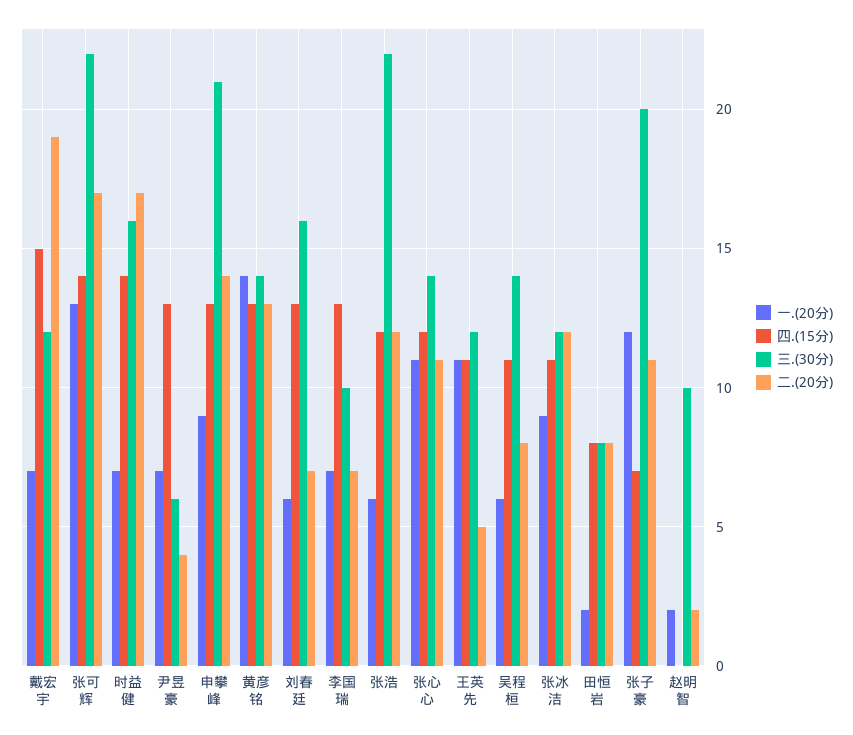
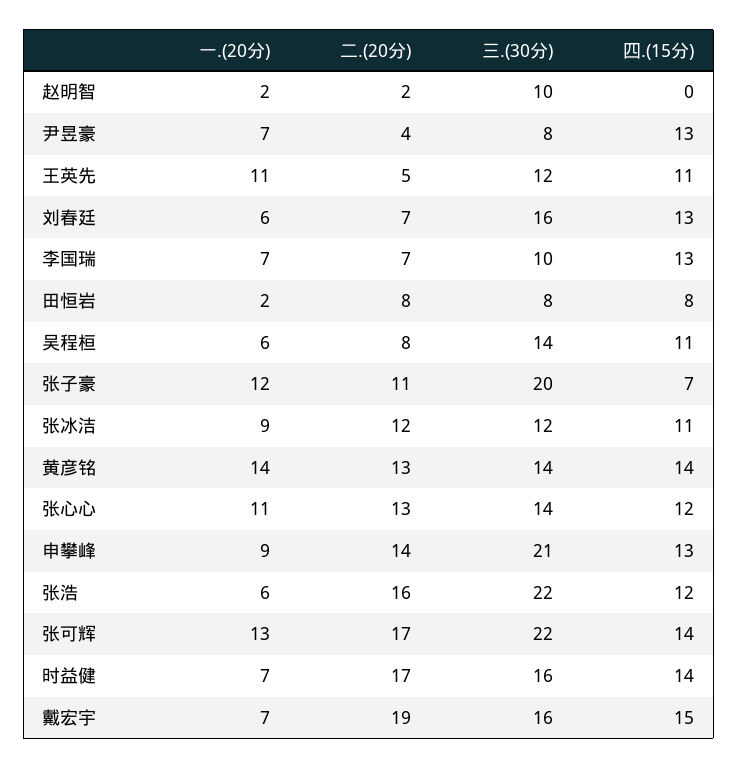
  {
    "一.(20分)": {
      "戴宏宇": 7,
      "张可辉": 13,
      "时益健": 7,
      "尹昱豪": 7,
      "申攀峰": 9,
      "黄彦铭": 14,
      "刘春廷": 6,
      "李国瑞": 7,
      "张浩": 6,
      "张心心": 11,
      "王英先": 11,
      "吴程桓": 6,
      "张冰洁": 9,
      "田恒岩": 2,
      "张子豪": 12,
      "赵明智": 2
    },
    "四.(15分)": {
      "戴宏宇": 15,
      "张可辉": 14,
      "时益健": 14,
      "尹昱豪": 13,
      "申攀峰": 13,
-     "黄彦铭": 13,
+     "黄彦铭": 14,
      "刘春廷": 13,
      "李国瑞": 13,
      "张浩": 12,
      "张心心": 12,
      "王英先": 11,
      "吴程桓": 11,
      "张冰洁": 11,
      "田恒岩": 8,
      "张子豪": 7,
      "赵明智": 0
    },
    "三.(30分)": {
-     "戴宏宇": 12,
+     "戴宏宇": 16,
      "张可辉": 22,
      "时益健": 16,
-     "尹昱豪": 6,
+     "尹昱豪": 8,
      "申攀峰": 21,
      "黄彦铭": 14,
      "刘春廷": 16,
      "李国瑞": 10,
      "张浩": 22,
      "张心心": 14,
      "王英先": 12,
      "吴程桓": 14,
      "张冰洁": 12,
      "田恒岩": 8,
      "张子豪": 20,
      "赵明智": 10
    },
    "二.(20分)": {
      "戴宏宇": 19,
      "张可辉": 17,
      "时益健": 17,
      "尹昱豪": 4,
      "申攀峰": 14,
      "黄彦铭": 13,
      "刘春廷": 7,
      "李国瑞": 7,
-     "张浩": 12,
+     "张浩": 16,
-     "张心心": 11,
+     "张心心": 13,
      "王英先": 5,
      "吴程桓": 8,
      "张冰洁": 12,
      "田恒岩": 8,
      "张子豪": 11,
      "赵明智": 2
    }
  }

